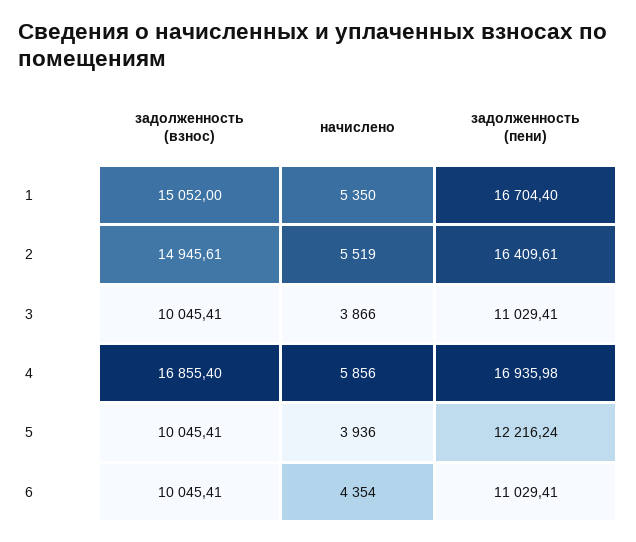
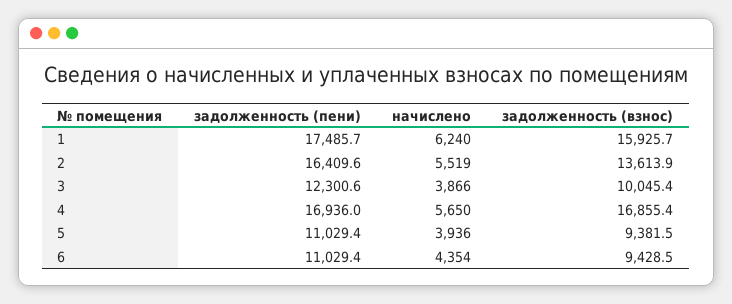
  {
    "задолженность (взнос)": {
-     "1": 15052,
+     "1": 15925.7,
-     "2": 14945.61,
+     "2": 13613.9,
      "3": 10045.41,
      "4": 16855.4,
-     "5": 10045.41,
+     "5": 9381.5,
-     "6": 10045.41
+     "6": 9428.5
    },
    "начислено": {
-     "1": 5350,
+     "1": 6240,
      "2": 5519,
      "3": 3866,
-     "4": 5856,
+     "4": 5650,
      "5": 3936,
      "6": 4354
    },
    "задолженность (пени)": {
-     "1": 16704.4,
+     "1": 17485.7,
      "2": 16409.61,
-     "3": 11029.41,
+     "3": 12300.6,
      "4": 16935.98,
-     "5": 12216.24,
+     "5": 11029.4,
      "6": 11029.41
    }
  }

